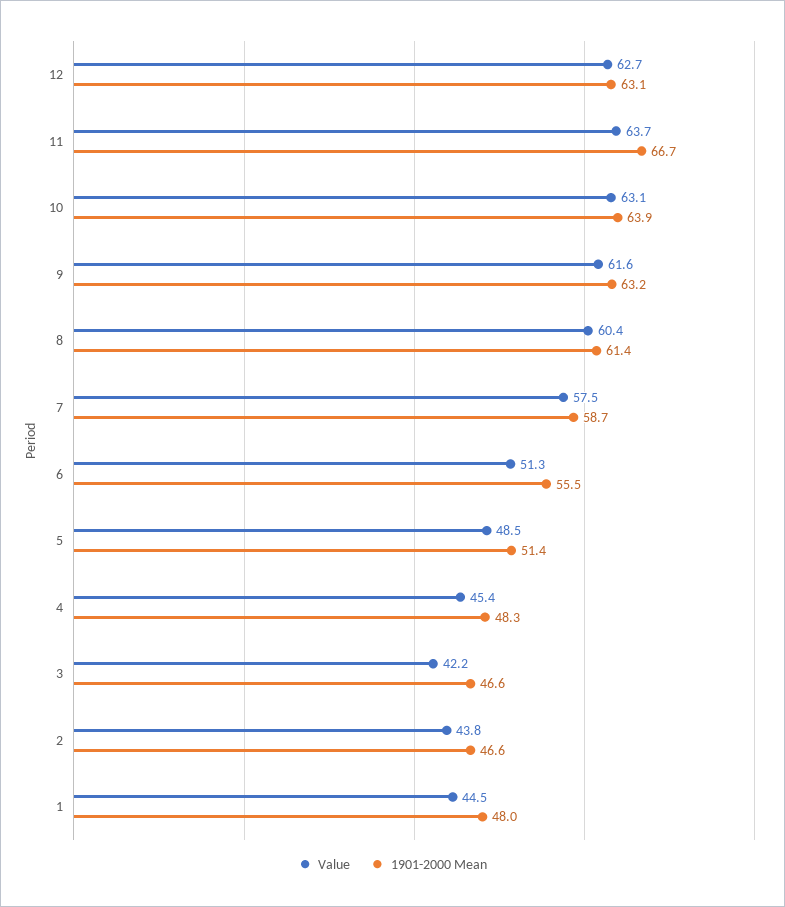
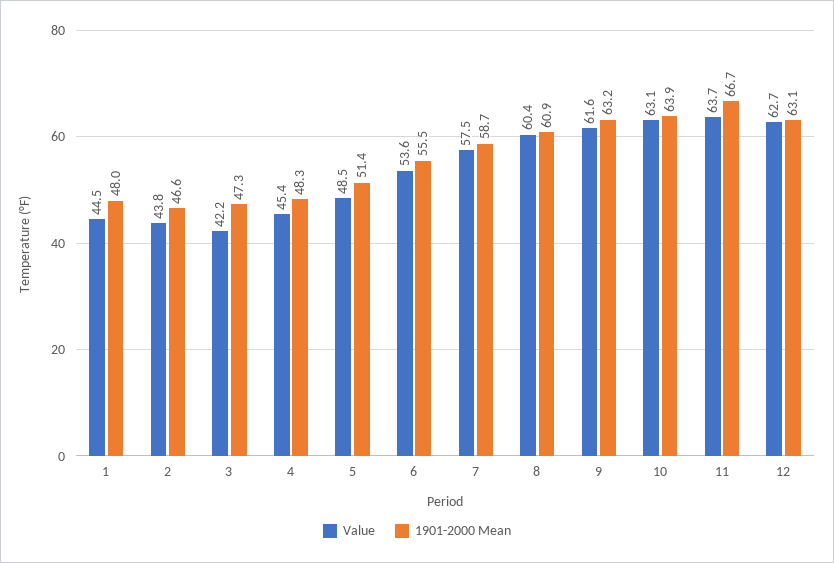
  {
    "Value": {
      "12": 62.7,
      "11": 63.7,
      "10": 63.1,
      "9": 61.6,
      "8": 60.4,
      "7": 57.5,
-     "6": 51.3,
+     "6": 53.6,
      "5": 48.5,
      "4": 45.4,
      "3": 42.2,
      "2": 43.8,
      "1": 44.5
    },
    "1901-2000 Mean": {
      "12": 63.1,
      "11": 66.7,
      "10": 63.9,
      "9": 63.2,
-     "8": 61.4,
+     "8": 60.9,
      "7": 58.7,
      "6": 55.5,
      "5": 51.4,
      "4": 48.3,
-     "3": 46.6,
+     "3": 47.3,
      "2": 46.6,
      "1": 48
    }
  }

